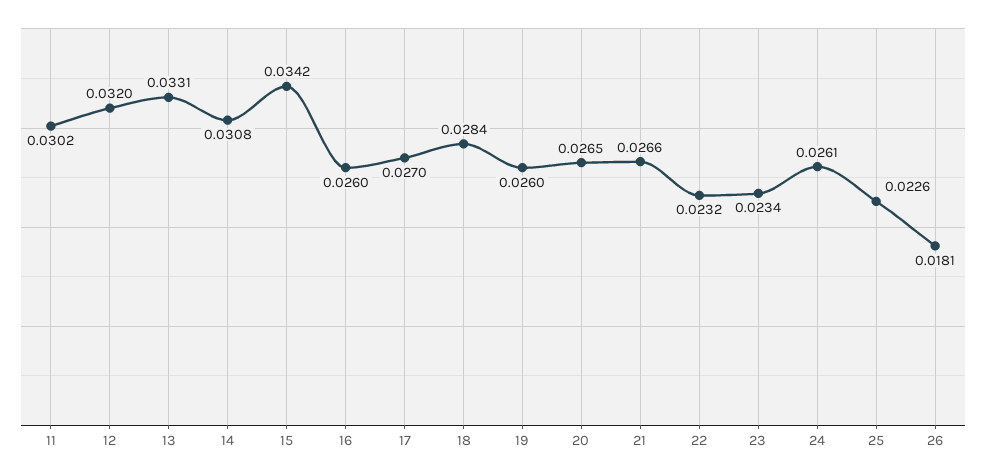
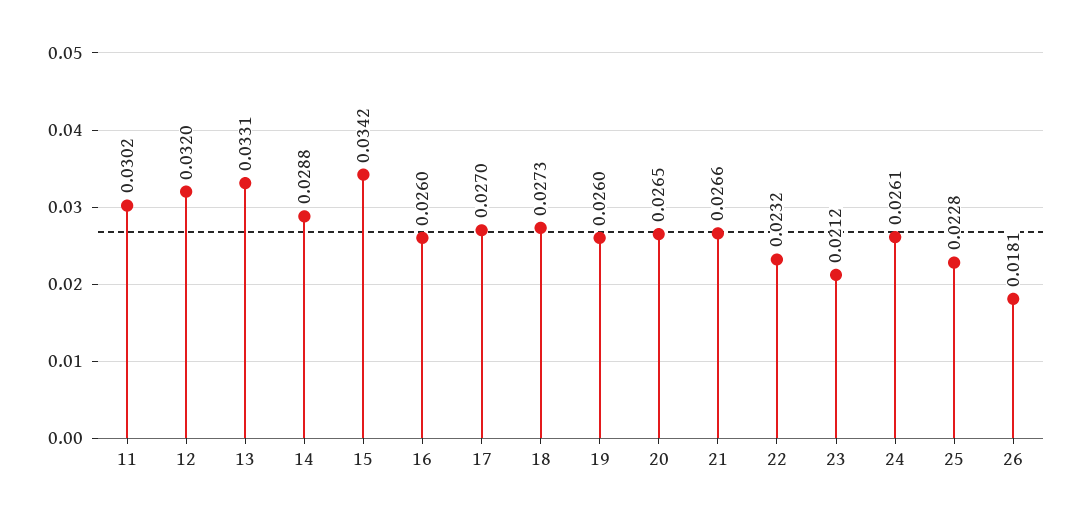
  {
    "11": 0.0302,
    "12": 0.032,
    "13": 0.0331,
-   "14": 0.0308,
+   "14": 0.0288,
    "15": 0.0342,
    "16": 0.026,
    "17": 0.027,
-   "18": 0.0284,
+   "18": 0.0273,
    "19": 0.026,
    "20": 0.0265,
    "21": 0.0266,
    "22": 0.0232,
-   "23": 0.0234,
+   "23": 0.0212,
    "24": 0.0261,
-   "25": 0.0226,
+   "25": 0.0228,
    "26": 0.0181
  }

